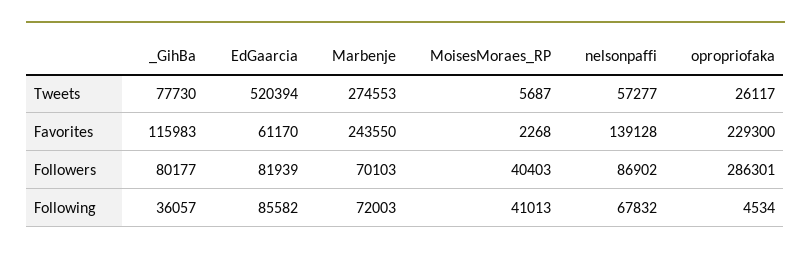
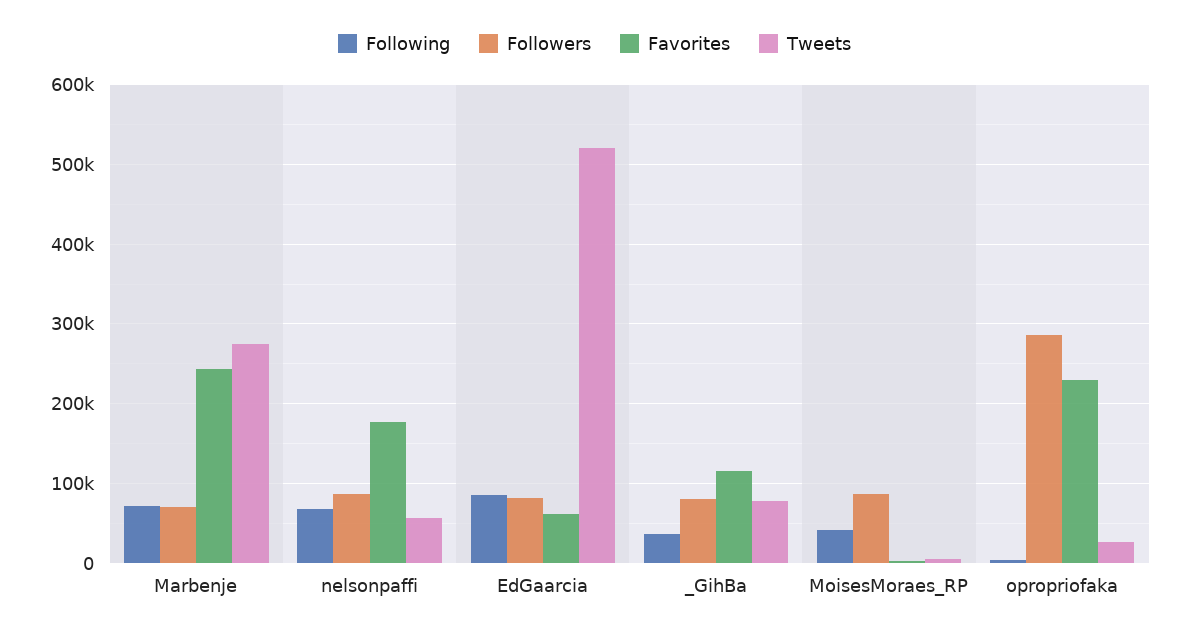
  {
    "Tweets": {
      "_GihBa": 77730,
      "EdGaarcia": 520394,
      "Marbenje": 274553,
      "MoisesMoraes_RP": 5687,
      "nelsonpaffi": 57277,
      "opropriofaka": 26117
    },
    "Favorites": {
      "_GihBa": 115983,
      "EdGaarcia": 61170,
      "Marbenje": 243550,
      "MoisesMoraes_RP": 2268,
-     "nelsonpaffi": 139128,
+     "nelsonpaffi": 180000,
      "opropriofaka": 229300
    },
    "Followers": {
      "_GihBa": 80177,
      "EdGaarcia": 81939,
      "Marbenje": 70103,
-     "MoisesMoraes_RP": 40403,
+     "MoisesMoraes_RP": 90000,
      "nelsonpaffi": 86902,
      "opropriofaka": 286301
    },
    "Following": {
      "_GihBa": 36057,
      "EdGaarcia": 85582,
      "Marbenje": 72003,
      "MoisesMoraes_RP": 41013,
      "nelsonpaffi": 67832,
      "opropriofaka": 4534
    }
  }

